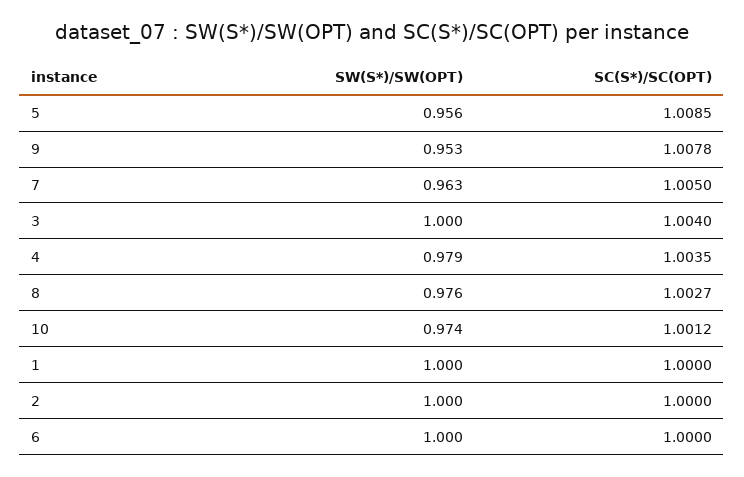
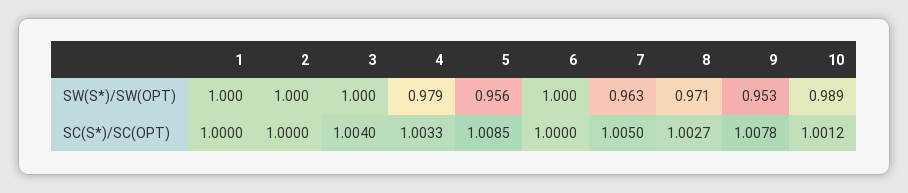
  {
    "SW(S*)/SW(OPT)": {
      "5": 0.956,
      "9": 0.953,
      "7": 0.963,
      "3": 1,
      "4": 0.979,
-     "8": 0.976,
+     "8": 0.971,
-     "10": 0.974,
+     "10": 0.989,
      "1": 1,
      "2": 1,
      "6": 1
    },
    "SC(S*)/SC(OPT)": {
      "5": 1.0085,
      "9": 1.0078,
      "7": 1.005,
      "3": 1.004,
-     "4": 1.0035,
+     "4": 1.0033,
      "8": 1.0027,
      "10": 1.0012,
      "1": 1,
      "2": 1,
      "6": 1
    }
  }

